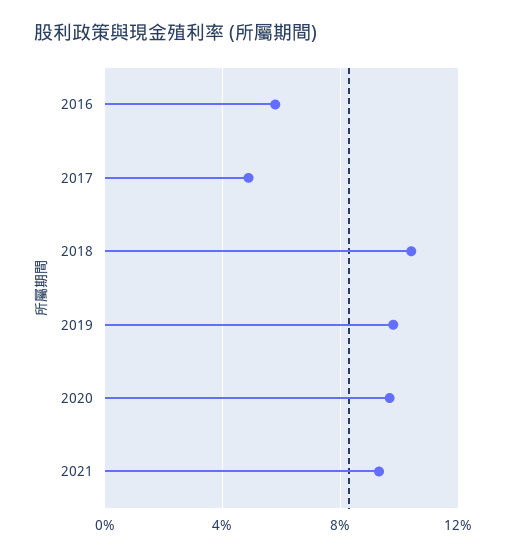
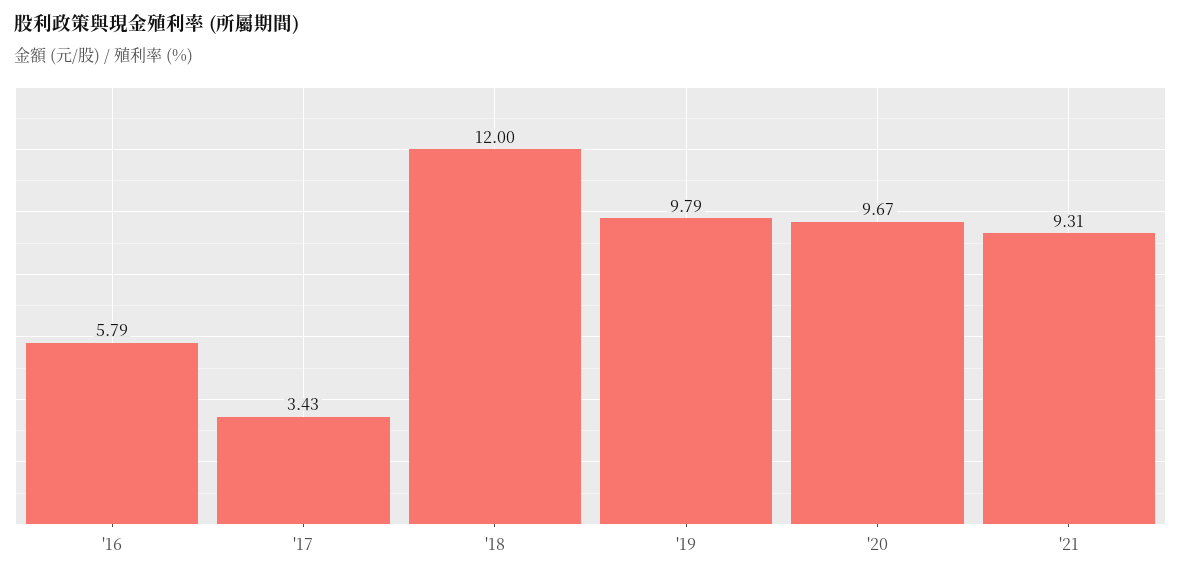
  {
    "2016": 5.79,
-   "2017": 5,
+   "2017": 3.43,
-   "2018": 10.5,
+   "2018": 12,
    "2019": 9.79,
    "2020": 9.67,
    "2021": 9.31
  }

